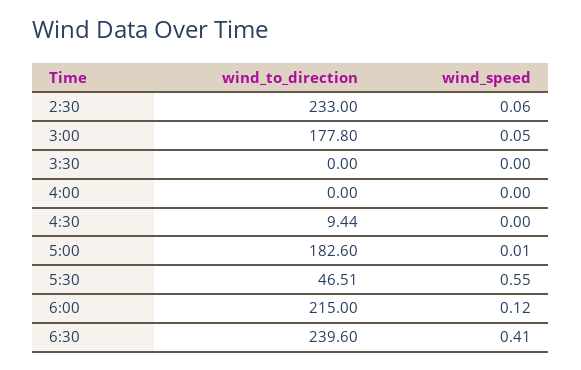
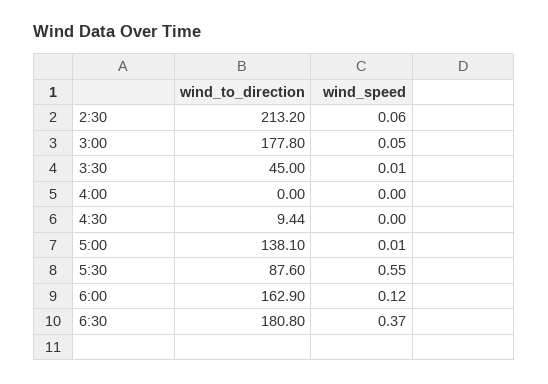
  {
    "wind_to_direction": {
-     "2:30": 233,
+     "2:30": 213.2,
      "3:00": 177.8,
-     "3:30": 0,
+     "3:30": 45,
      "4:00": 0,
      "4:30": 9.44,
-     "5:00": 182.6,
+     "5:00": 138.1,
-     "5:30": 46.51,
+     "5:30": 87.6,
-     "6:00": 215,
+     "6:00": 162.9,
-     "6:30": 239.6
+     "6:30": 180.8
    },
    "wind_speed": {
      "2:30": 0.06,
      "3:00": 0.05,
-     "3:30": 0,
+     "3:30": 0.01,
      "4:00": 0,
      "4:30": 0,
      "5:00": 0.01,
      "5:30": 0.55,
      "6:00": 0.12,
-     "6:30": 0.41
+     "6:30": 0.37
    }
  }

